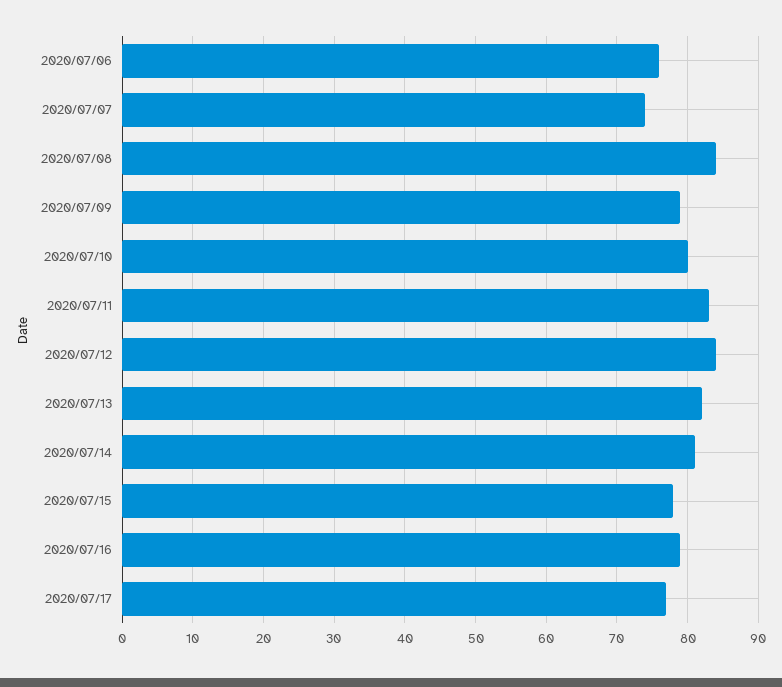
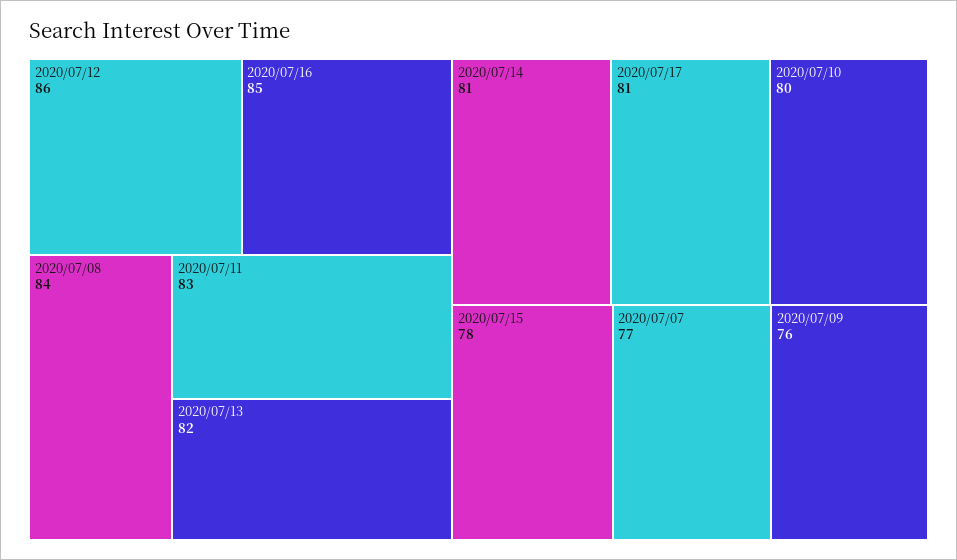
  {
-   "2020/07/06": 76,
-   "2020/07/07": 74,
+   "2020/07/07": 77,
    "2020/07/08": 84,
-   "2020/07/09": 79,
+   "2020/07/09": 76,
    "2020/07/10": 80,
    "2020/07/11": 83,
-   "2020/07/12": 84,
+   "2020/07/12": 86,
    "2020/07/13": 82,
    "2020/07/14": 81,
    "2020/07/15": 78,
-   "2020/07/16": 79,
+   "2020/07/16": 85,
-   "2020/07/17": 77
+   "2020/07/17": 81
  }

